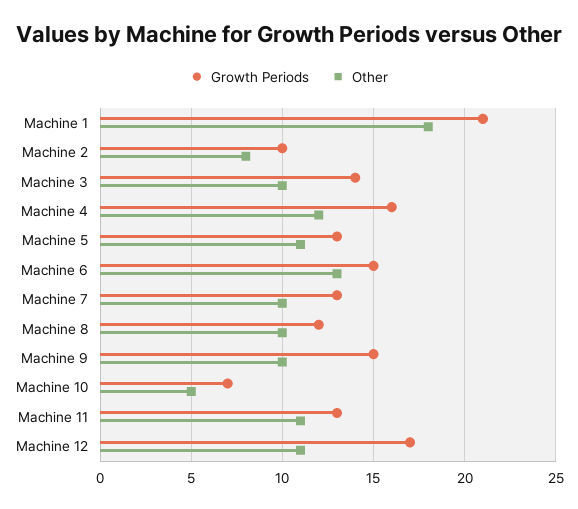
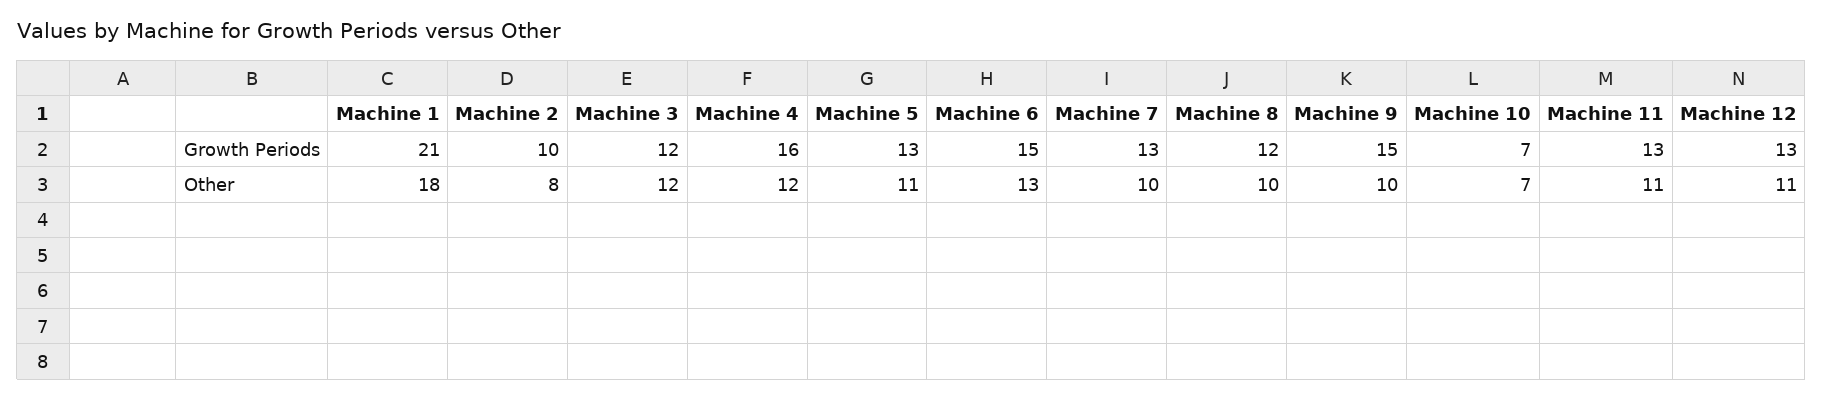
  {
    "Growth Periods": {
      "Machine 1": 21,
      "Machine 2": 10,
-     "Machine 3": 14,
+     "Machine 3": 12,
      "Machine 4": 16,
      "Machine 5": 13,
      "Machine 6": 15,
      "Machine 7": 13,
      "Machine 8": 12,
      "Machine 9": 15,
      "Machine 10": 7,
      "Machine 11": 13,
-     "Machine 12": 17
+     "Machine 12": 13
    },
    "Other": {
      "Machine 1": 18,
      "Machine 2": 8,
-     "Machine 3": 10,
+     "Machine 3": 12,
      "Machine 4": 12,
      "Machine 5": 11,
      "Machine 6": 13,
      "Machine 7": 10,
      "Machine 8": 10,
      "Machine 9": 10,
-     "Machine 10": 5,
+     "Machine 10": 7,
      "Machine 11": 11,
      "Machine 12": 11
    }
  }

